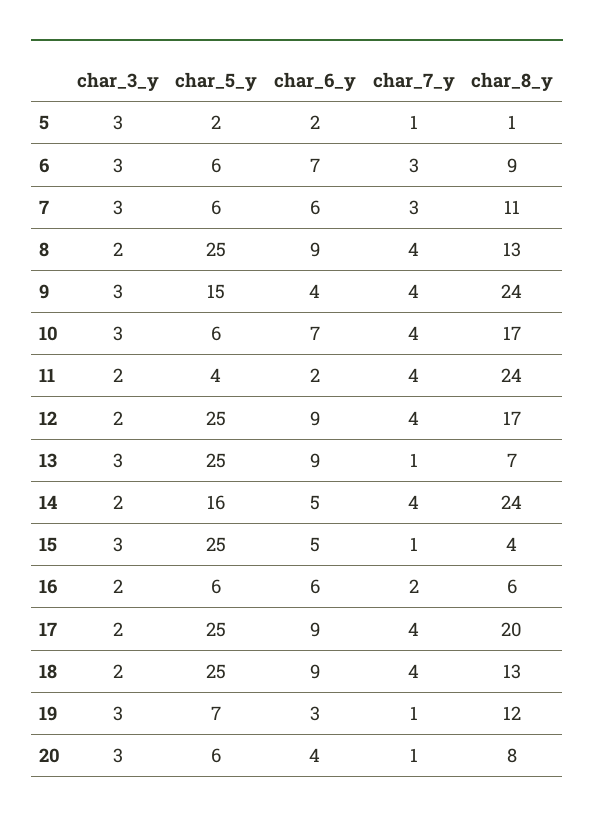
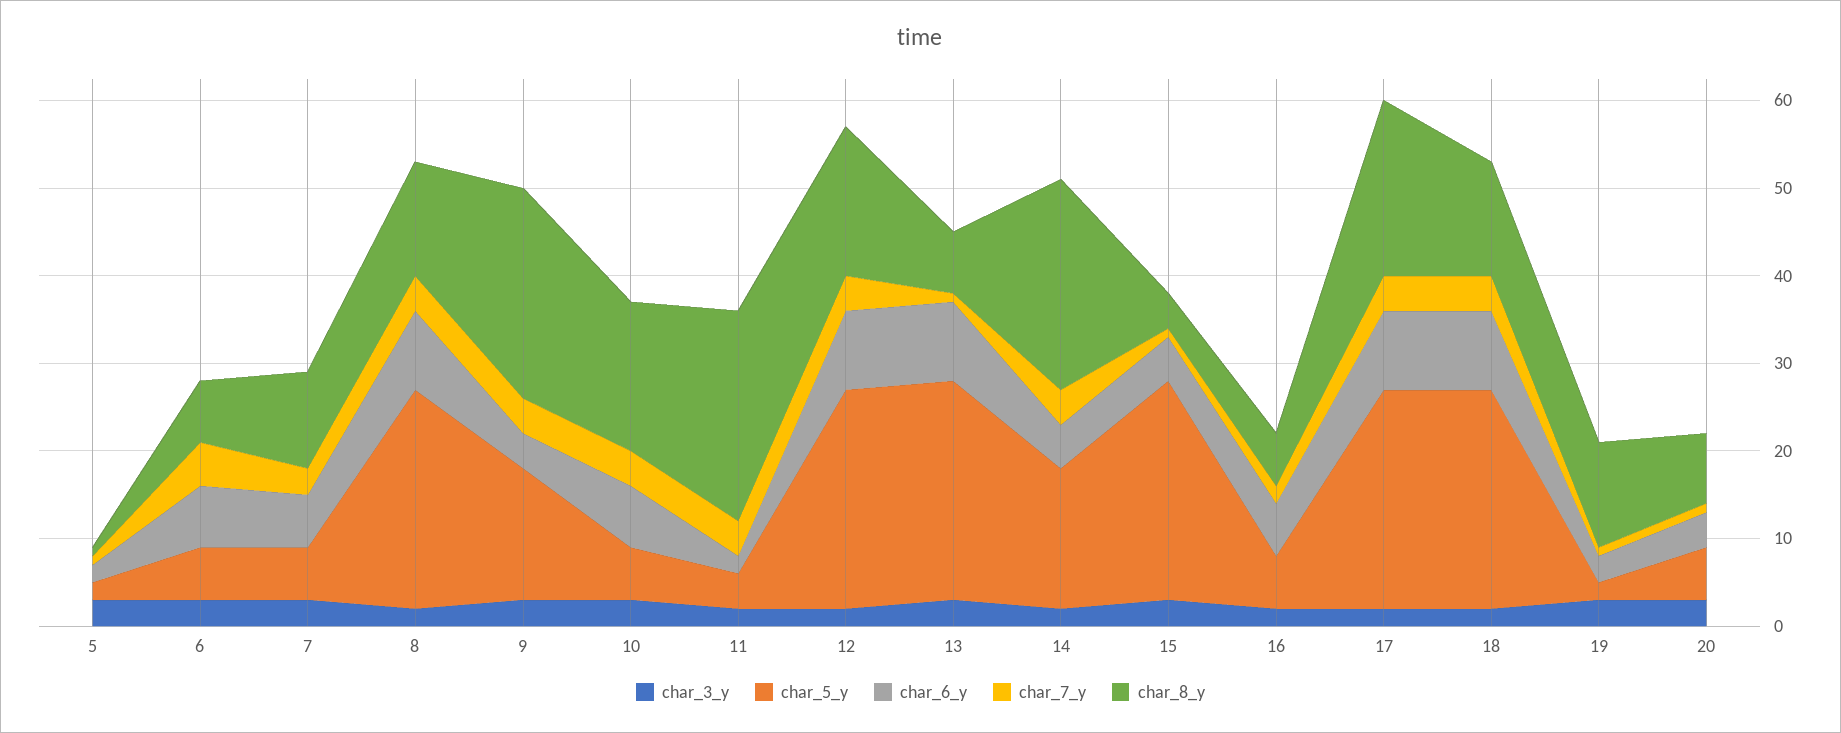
  {
    "char_3_y": {
      "5": 3,
      "6": 3,
      "7": 3,
      "8": 2,
      "9": 3,
      "10": 3,
      "11": 2,
      "12": 2,
      "13": 3,
      "14": 2,
      "15": 3,
      "16": 2,
      "17": 2,
      "18": 2,
      "19": 3,
      "20": 3
    },
    "char_5_y": {
      "5": 2,
      "6": 6,
      "7": 6,
      "8": 25,
      "9": 15,
      "10": 6,
      "11": 4,
      "12": 25,
      "13": 25,
      "14": 16,
      "15": 25,
      "16": 6,
      "17": 25,
      "18": 25,
-     "19": 7,
+     "19": 2,
      "20": 6
    },
    "char_6_y": {
      "5": 2,
      "6": 7,
      "7": 6,
      "8": 9,
      "9": 4,
      "10": 7,
      "11": 2,
      "12": 9,
      "13": 9,
      "14": 5,
      "15": 5,
      "16": 6,
      "17": 9,
      "18": 9,
      "19": 3,
      "20": 4
    },
    "char_7_y": {
      "5": 1,
-     "6": 3,
+     "6": 5,
      "7": 3,
      "8": 4,
      "9": 4,
      "10": 4,
      "11": 4,
      "12": 4,
      "13": 1,
      "14": 4,
      "15": 1,
      "16": 2,
      "17": 4,
      "18": 4,
      "19": 1,
      "20": 1
    },
    "char_8_y": {
      "5": 1,
-     "6": 9,
+     "6": 7,
      "7": 11,
      "8": 13,
      "9": 24,
      "10": 17,
      "11": 24,
      "12": 17,
      "13": 7,
      "14": 24,
      "15": 4,
      "16": 6,
      "17": 20,
      "18": 13,
      "19": 12,
      "20": 8
    }
  }

